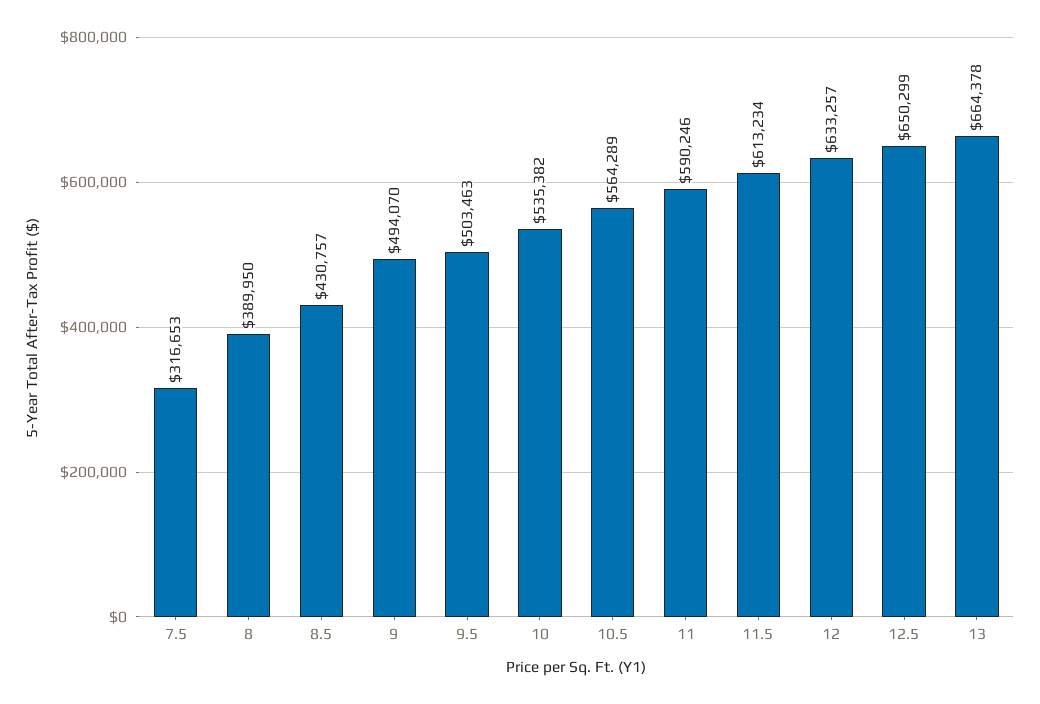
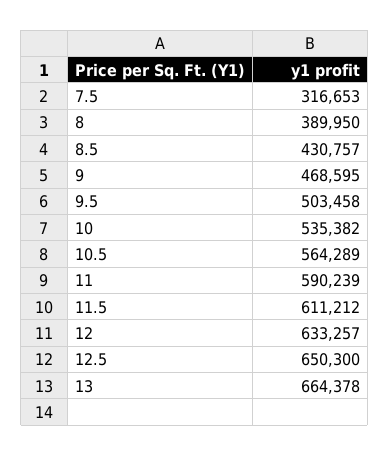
  {
    "7.5": 316653,
    "8": 389950,
    "8.5": 430757,
-   "9": 494070,
+   "9": 468595,
-   "9.5": 503463,
+   "9.5": 503458,
    "10": 535382,
    "10.5": 564289,
-   "11": 590246,
+   "11": 590239,
-   "11.5": 613234,
+   "11.5": 611212,
    "12": 633257,
-   "12.5": 650299,
+   "12.5": 650300,
    "13": 664378
  }

